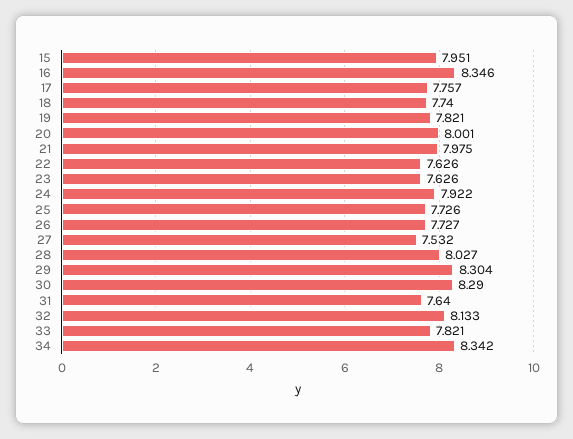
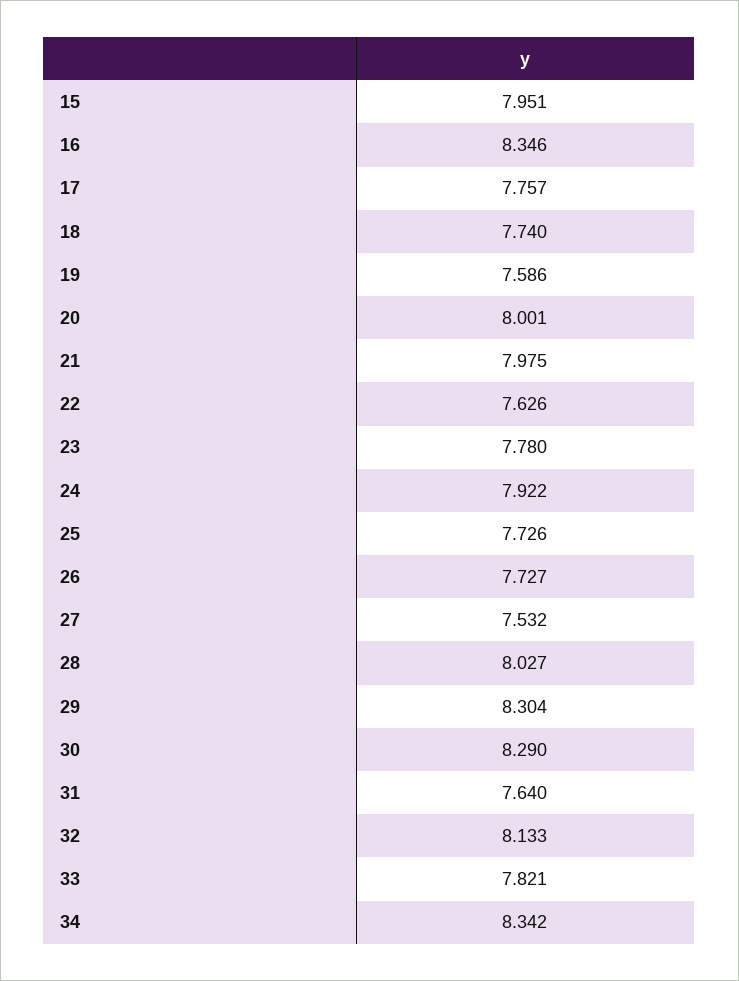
  {
    "15": 7.951,
    "16": 8.346,
    "17": 7.757,
    "18": 7.74,
-   "19": 7.821,
+   "19": 7.586,
    "20": 8.001,
    "21": 7.975,
    "22": 7.626,
-   "23": 7.626,
+   "23": 7.78,
    "24": 7.922,
    "25": 7.726,
    "26": 7.727,
    "27": 7.532,
    "28": 8.027,
    "29": 8.304,
    "30": 8.29,
    "31": 7.64,
    "32": 8.133,
    "33": 7.821,
    "34": 8.342
  }

